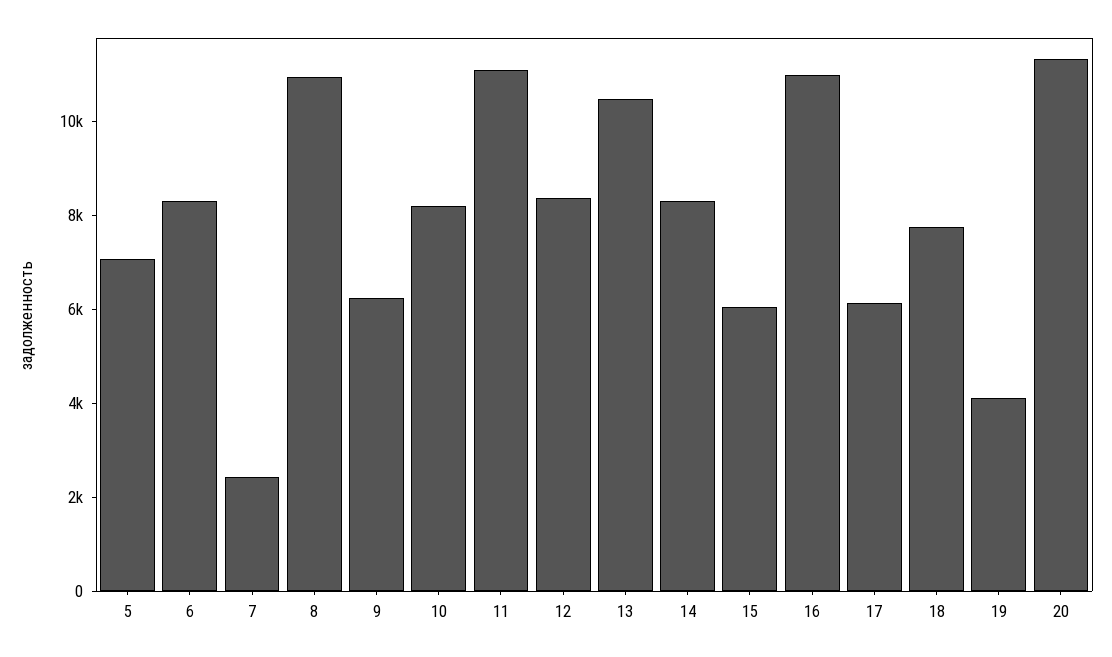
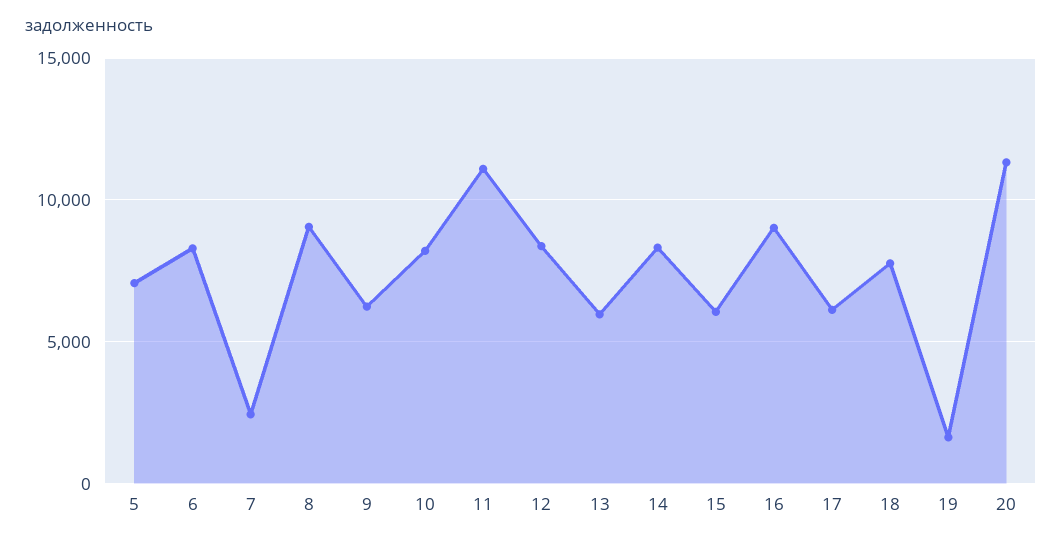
  {
    "5": 7000,
    "6": 8500,
    "7": 2500,
-   "8": 11000,
+   "8": 9000,
    "9": 6000,
    "10": 8000,
    "11": 11000,
    "12": 8500,
-   "13": 10500,
+   "13": 6000,
    "14": 8500,
    "15": 6000,
-   "16": 11000,
+   "16": 9000,
    "17": 6000,
    "18": 8000,
-   "19": 4000,
+   "19": 1500,
    "20": 11500
  }

